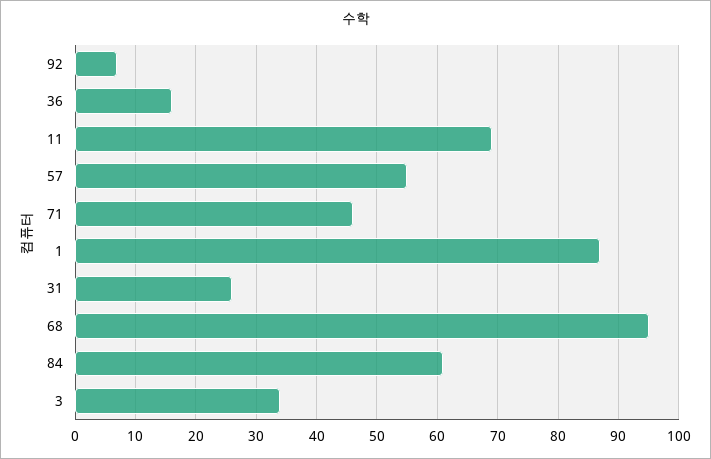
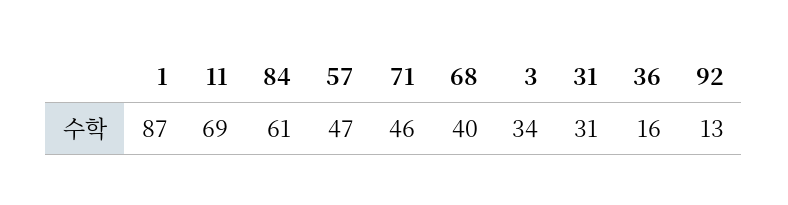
  {
-   "92": 7,
+   "92": 13,
    "36": 16,
    "11": 69,
-   "57": 55,
+   "57": 47,
    "71": 46,
    "1": 87,
-   "31": 26,
+   "31": 31,
-   "68": 95,
+   "68": 40,
    "84": 61,
    "3": 34
  }

